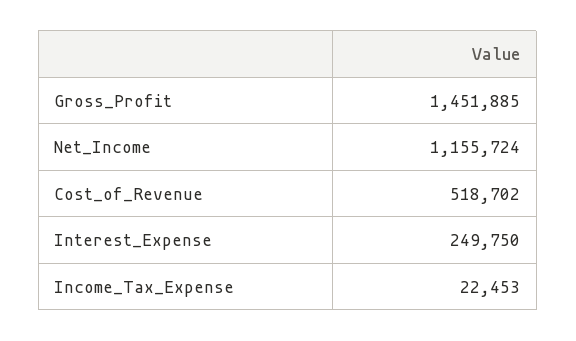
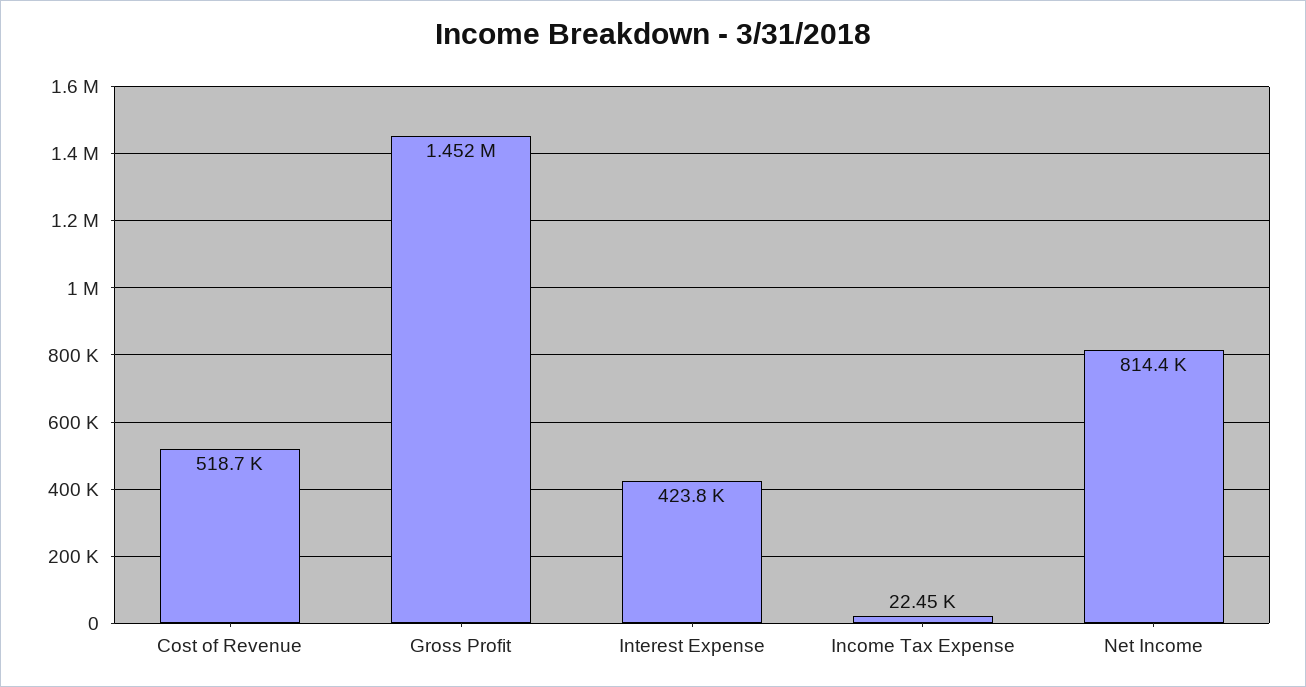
  {
    "Gross_Profit": 1451885,
-   "Net_Income": 1155724,
+   "Net_Income": 814400,
    "Cost_of_Revenue": 518702,
-   "Interest_Expense": 249750,
+   "Interest_Expense": 423800,
    "Income_Tax_Expense": 22453
  }

